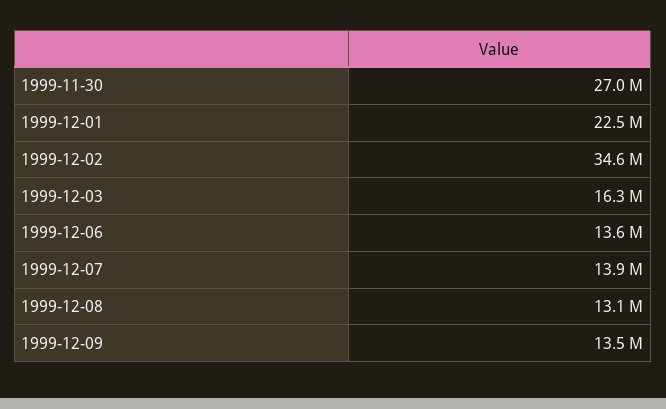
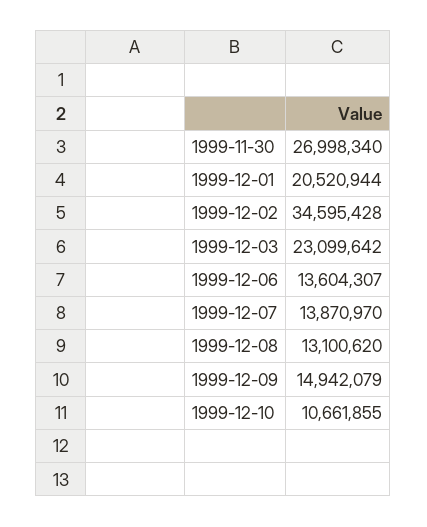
  {
    "1999-11-30": 26998340,
-   "1999-12-01": 22500000,
+   "1999-12-01": 20520944,
    "1999-12-02": 34595428,
-   "1999-12-03": 16300000,
+   "1999-12-03": 23099642,
    "1999-12-06": 13604307,
    "1999-12-07": 13870970,
    "1999-12-08": 13100620,
-   "1999-12-09": 13500000
+   "1999-12-09": 14942079,
+   "1999-12-10": 10661855
  }

